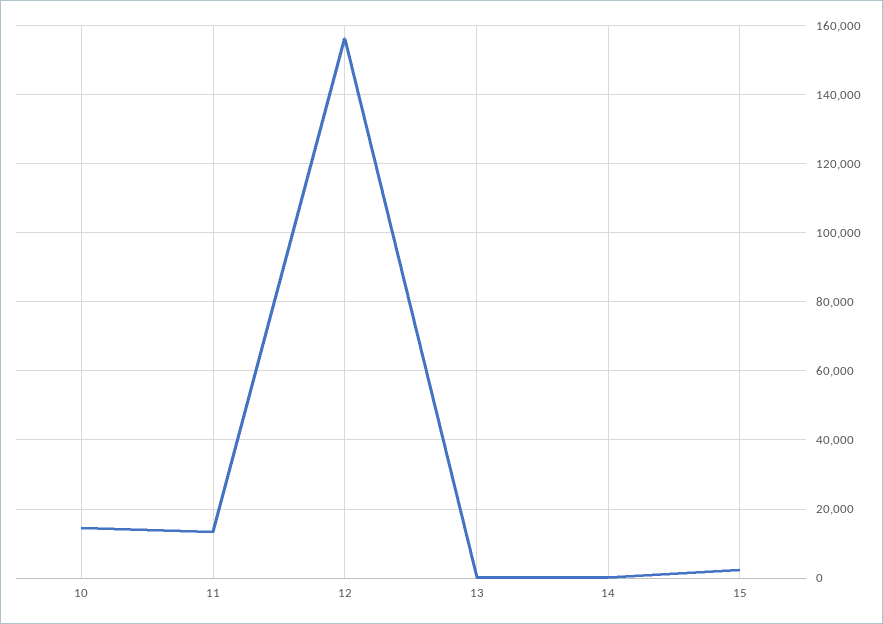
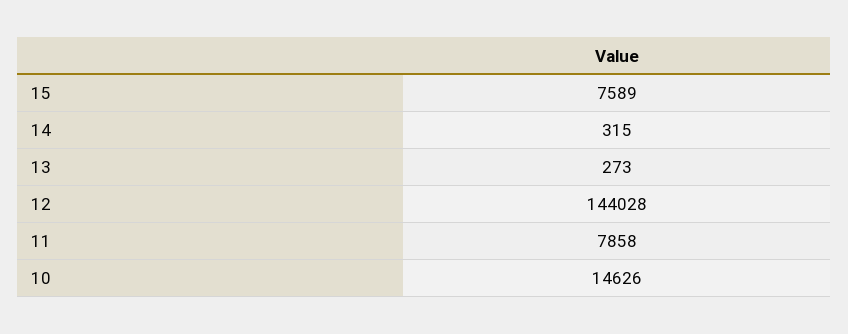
  {
    "10": 14626,
-   "11": 14000,
+   "11": 7858,
-   "12": 156000,
+   "12": 144028,
    "13": 273,
    "14": 315,
-   "15": 2000
+   "15": 7589
  }

